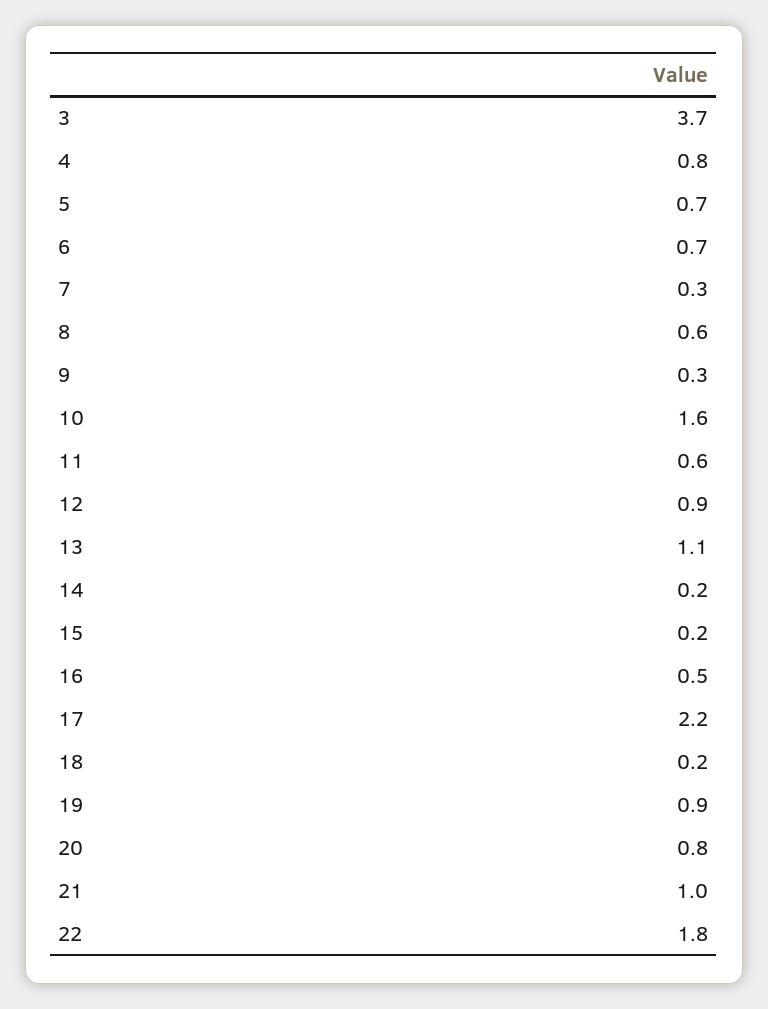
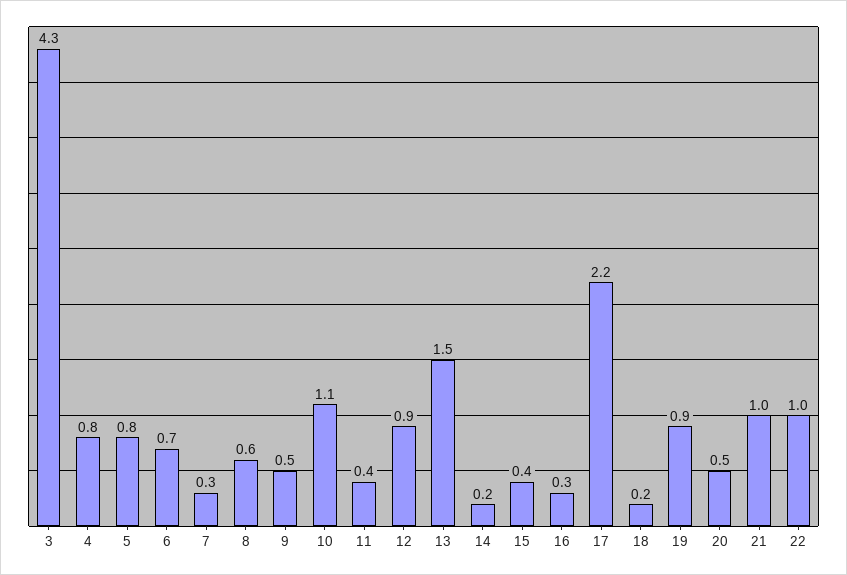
  {
-   "3": 3.7,
+   "3": 4.3,
    "4": 0.8,
-   "5": 0.7,
+   "5": 0.8,
    "6": 0.7,
    "7": 0.3,
    "8": 0.6,
-   "9": 0.3,
+   "9": 0.5,
-   "10": 1.6,
+   "10": 1.1,
-   "11": 0.6,
+   "11": 0.4,
    "12": 0.9,
-   "13": 1.1,
+   "13": 1.5,
    "14": 0.2,
-   "15": 0.2,
+   "15": 0.4,
-   "16": 0.5,
+   "16": 0.3,
    "17": 2.2,
    "18": 0.2,
    "19": 0.9,
-   "20": 0.8,
+   "20": 0.5,
    "21": 1,
-   "22": 1.8
+   "22": 1
  }

